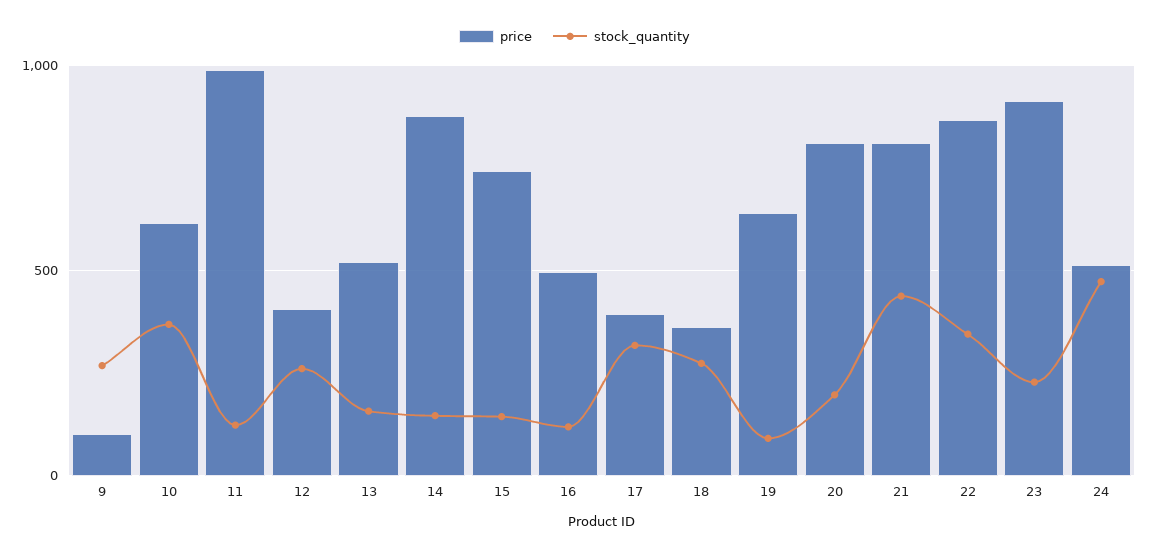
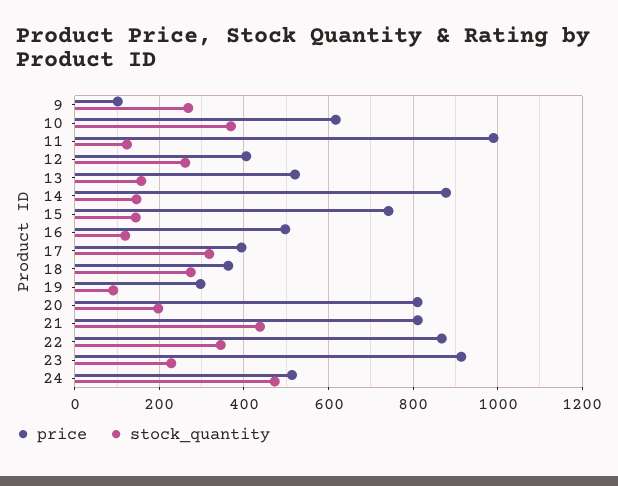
  {
    "price": {
      "9": 100,
      "10": 620,
      "11": 1000,
      "12": 400,
      "13": 520,
      "14": 880,
      "15": 740,
      "16": 500,
      "17": 400,
      "18": 360,
-     "19": 650,
+     "19": 300,
      "20": 820,
      "21": 820,
      "22": 860,
      "23": 920,
      "24": 520
    },
    "stock_quantity": {
      "9": 260,
      "10": 360,
      "11": 120,
      "12": 260,
      "13": 160,
      "14": 140,
      "15": 140,
      "16": 120,
      "17": 320,
      "18": 280,
      "19": 100,
      "20": 200,
      "21": 440,
      "22": 340,
      "23": 220,
      "24": 480
    }
  }

